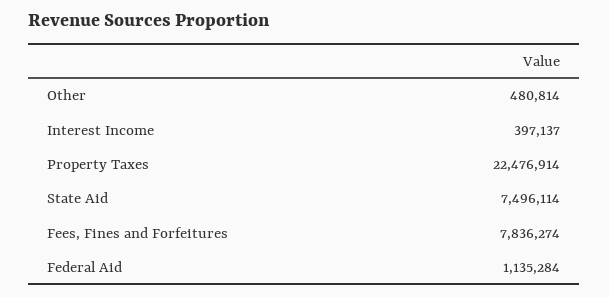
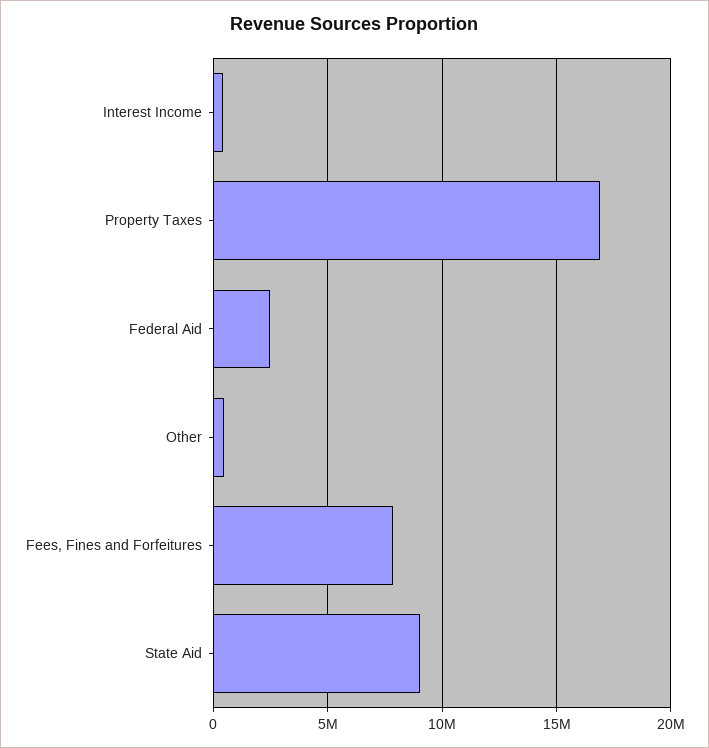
  {
    "Other": 480814,
    "Interest Income": 397137,
-   "Property Taxes": 22476914,
+   "Property Taxes": 17000000,
-   "State Aid": 7496114,
+   "State Aid": 9000000,
    "Fees, Fines and Forfeitures": 7836274,
-   "Federal Aid": 1135284
+   "Federal Aid": 2500000
  }

